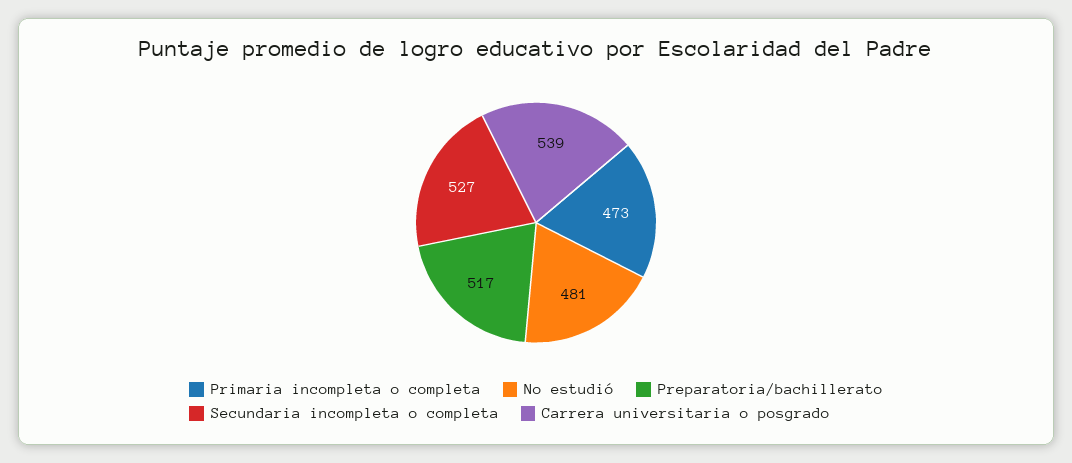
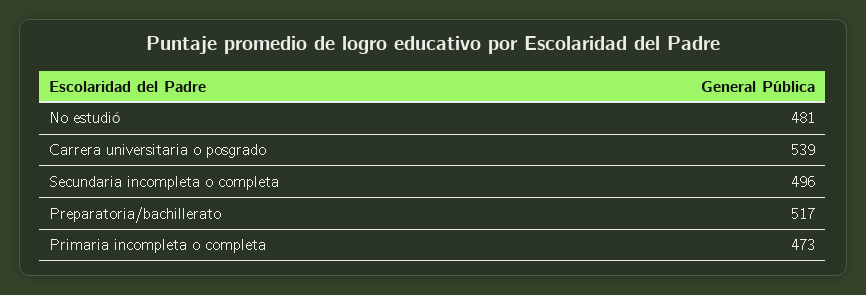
  {
    "Primaria incompleta o completa": 473,
    "No estudió": 481,
    "Preparatoria/bachillerato": 517,
-   "Secundaria incompleta o completa": 527,
+   "Secundaria incompleta o completa": 496,
    "Carrera universitaria o posgrado": 539
  }

